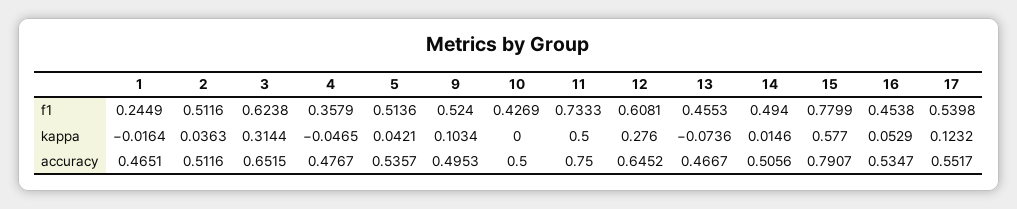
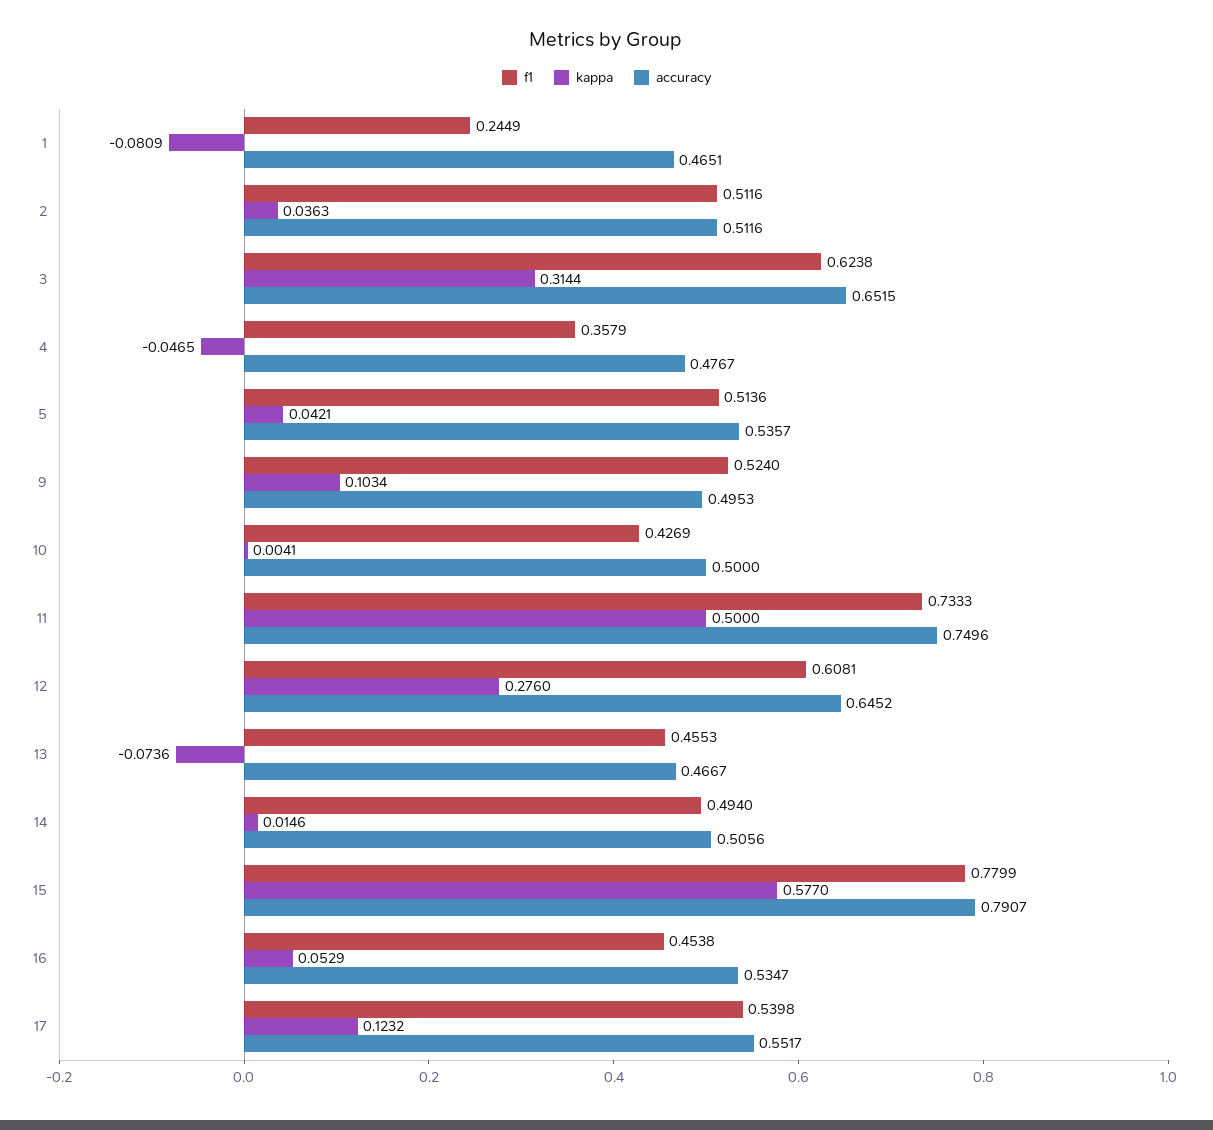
  {
    "f1": {
      "1": 0.2449,
      "2": 0.5116,
      "3": 0.6238,
      "4": 0.3579,
      "5": 0.5136,
      "9": 0.524,
      "10": 0.4269,
      "11": 0.7333,
      "12": 0.6081,
      "13": 0.4553,
      "14": 0.494,
      "15": 0.7799,
      "16": 0.4538,
      "17": 0.5398
    },
    "kappa": {
-     "1": -0.0164,
+     "1": -0.0809,
      "2": 0.0363,
      "3": 0.3144,
      "4": -0.0465,
      "5": 0.0421,
      "9": 0.1034,
-     "10": 0,
+     "10": 0.0041,
      "11": 0.5,
      "12": 0.276,
      "13": -0.0736,
      "14": 0.0146,
      "15": 0.577,
      "16": 0.0529,
      "17": 0.1232
    },
    "accuracy": {
      "1": 0.4651,
      "2": 0.5116,
      "3": 0.6515,
      "4": 0.4767,
      "5": 0.5357,
      "9": 0.4953,
      "10": 0.5,
-     "11": 0.75,
+     "11": 0.7496,
      "12": 0.6452,
      "13": 0.4667,
      "14": 0.5056,
      "15": 0.7907,
      "16": 0.5347,
      "17": 0.5517
    }
  }

